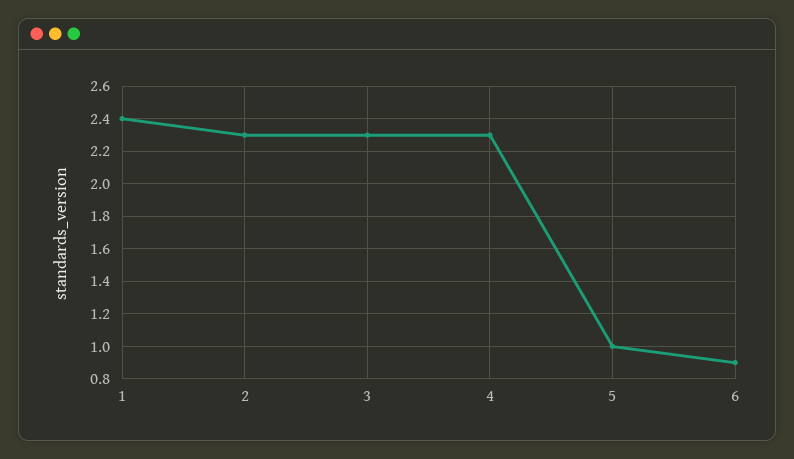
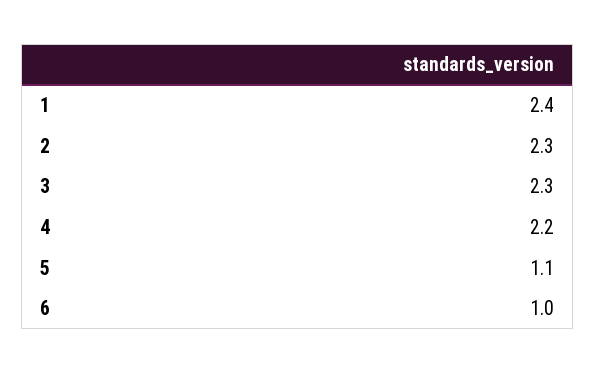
  {
    "1": 2.4,
    "2": 2.3,
    "3": 2.3,
-   "4": 2.3,
+   "4": 2.2,
-   "5": 1,
+   "5": 1.1,
-   "6": 0.9
+   "6": 1
  }

